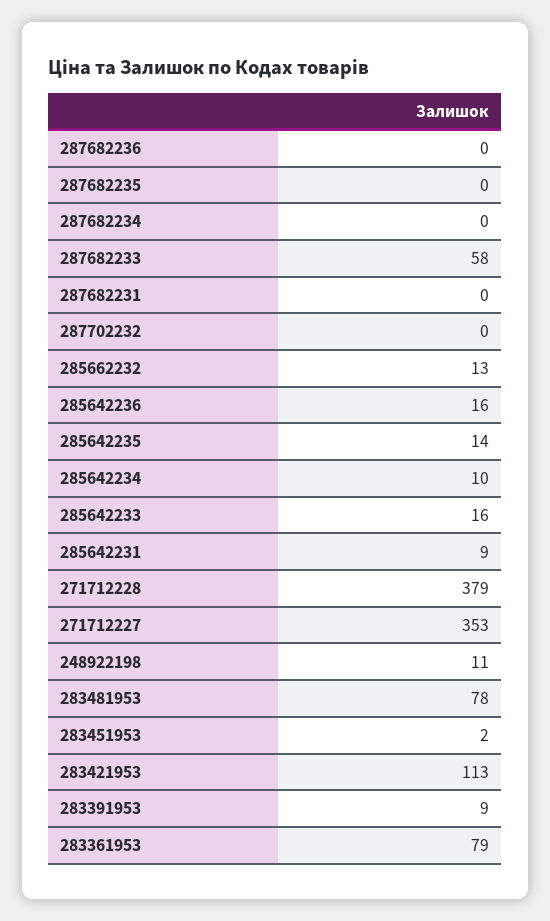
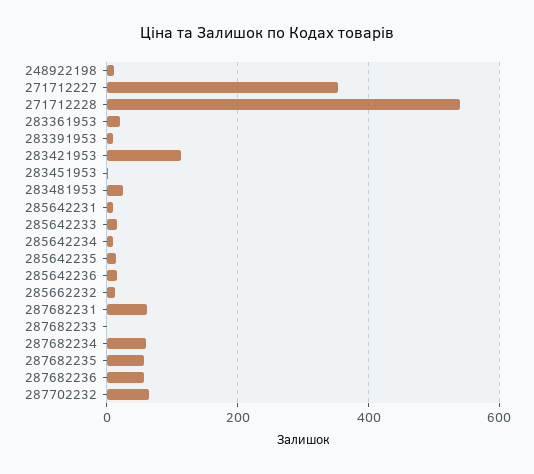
  {
-   "287682236": 0,
+   "287682236": 60,
-   "287682235": 0,
+   "287682235": 60,
-   "287682234": 0,
+   "287682234": 60,
-   "287682233": 58,
+   "287682233": 0,
-   "287682231": 0,
+   "287682231": 60,
-   "287702232": 0,
+   "287702232": 60,
    "285662232": 13,
    "285642236": 16,
    "285642235": 14,
    "285642234": 10,
    "285642233": 16,
    "285642231": 9,
-   "271712228": 379,
+   "271712228": 540,
    "271712227": 353,
    "248922198": 11,
-   "283481953": 78,
+   "283481953": 20,
    "283451953": 2,
    "283421953": 113,
    "283391953": 9,
-   "283361953": 79
+   "283361953": 20
  }

